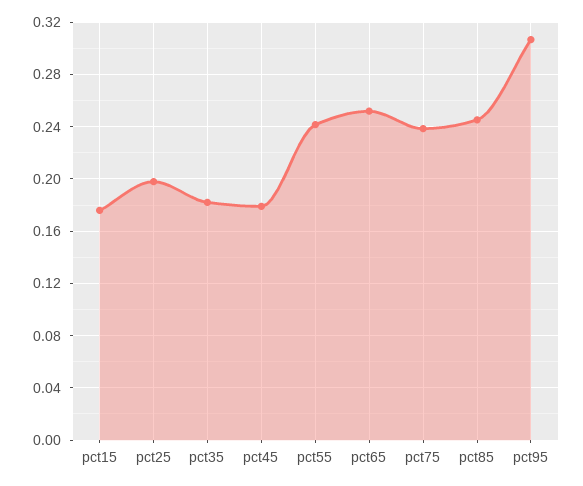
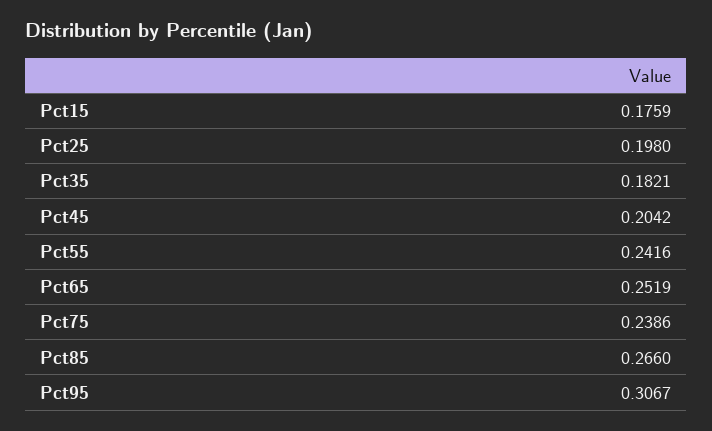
  {
    "pct15": 0.1759,
    "pct25": 0.198,
    "pct35": 0.1821,
-   "pct45": 0.18,
+   "pct45": 0.2042,
    "pct55": 0.2416,
    "pct65": 0.2519,
    "pct75": 0.2386,
-   "pct85": 0.245,
+   "pct85": 0.266,
    "pct95": 0.3067
  }

